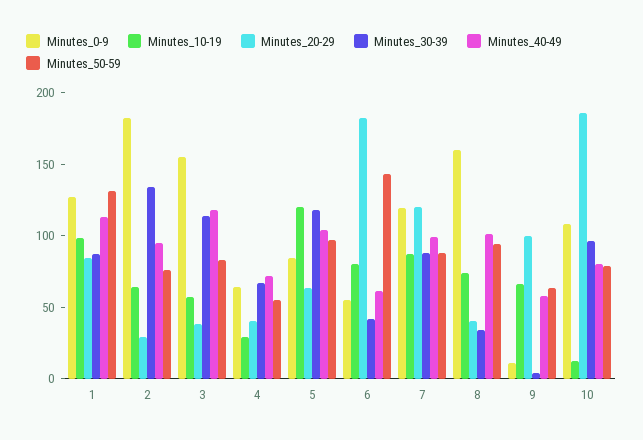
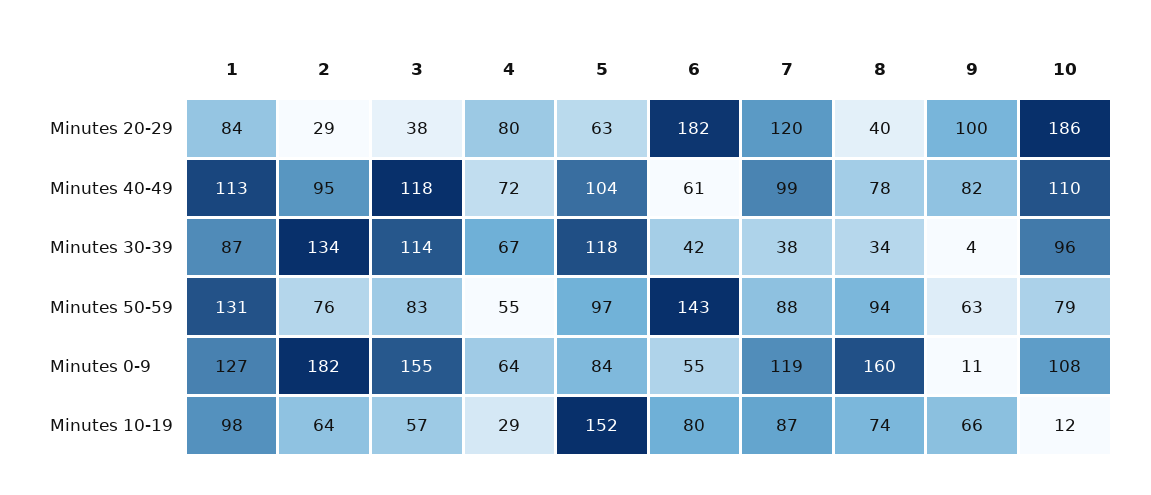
  {
    "Minutes_0-9": {
      "1": 127,
      "2": 182,
      "3": 155,
      "4": 64,
      "5": 84,
      "6": 55,
      "7": 119,
      "8": 160,
      "9": 11,
      "10": 108
    },
    "Minutes_10-19": {
      "1": 98,
      "2": 64,
      "3": 57,
      "4": 29,
-     "5": 120,
+     "5": 152,
      "6": 80,
      "7": 87,
      "8": 74,
      "9": 66,
      "10": 12
    },
    "Minutes_20-29": {
      "1": 84,
      "2": 29,
      "3": 38,
-     "4": 40,
+     "4": 80,
      "5": 63,
      "6": 182,
      "7": 120,
      "8": 40,
      "9": 100,
      "10": 186
    },
    "Minutes_30-39": {
      "1": 87,
      "2": 134,
      "3": 114,
      "4": 67,
      "5": 118,
      "6": 42,
-     "7": 90,
+     "7": 38,
      "8": 34,
      "9": 4,
      "10": 96
    },
    "Minutes_40-49": {
      "1": 113,
      "2": 95,
      "3": 118,
      "4": 72,
      "5": 104,
      "6": 61,
      "7": 99,
-     "8": 100,
+     "8": 78,
-     "9": 60,
+     "9": 82,
-     "10": 80
+     "10": 110
    },
    "Minutes_50-59": {
      "1": 131,
      "2": 76,
      "3": 83,
      "4": 55,
      "5": 97,
      "6": 143,
      "7": 88,
      "8": 94,
      "9": 63,
      "10": 79
    }
  }

